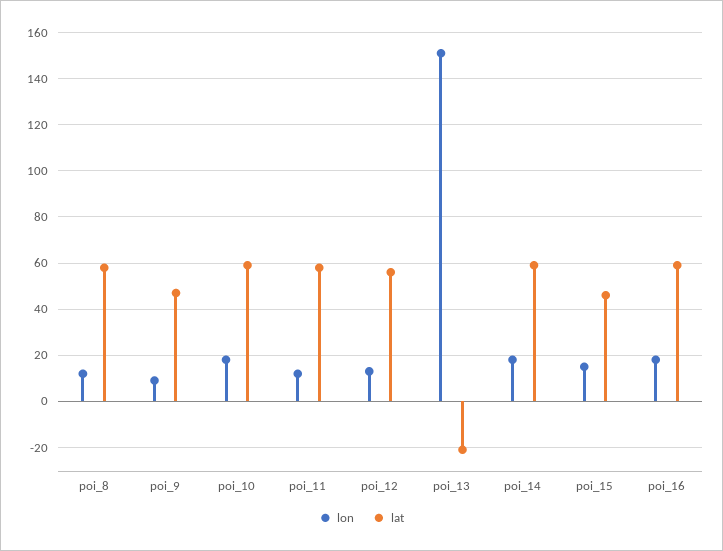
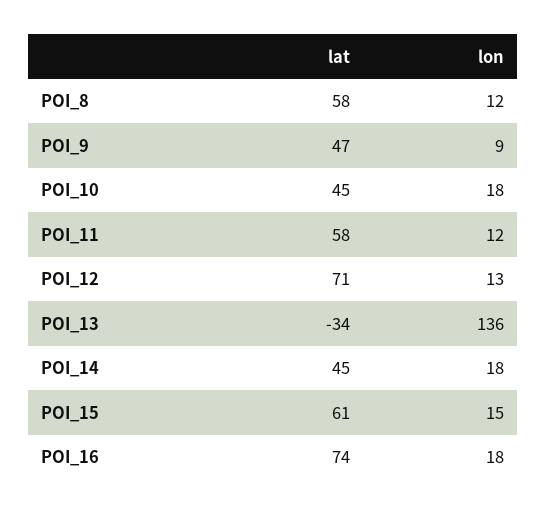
  {
    "lon": {
      "poi_8": 12,
      "poi_9": 9,
      "poi_10": 18,
      "poi_11": 12,
      "poi_12": 13,
-     "poi_13": 150,
+     "poi_13": 136,
      "poi_14": 18,
      "poi_15": 15,
      "poi_16": 18
    },
    "lat": {
      "poi_8": 58,
      "poi_9": 47,
-     "poi_10": 60,
+     "poi_10": 45,
      "poi_11": 58,
-     "poi_12": 55,
+     "poi_12": 71,
-     "poi_13": -20,
+     "poi_13": -34,
-     "poi_14": 60,
+     "poi_14": 45,
-     "poi_15": 45,
+     "poi_15": 61,
-     "poi_16": 60
+     "poi_16": 74
    }
  }

